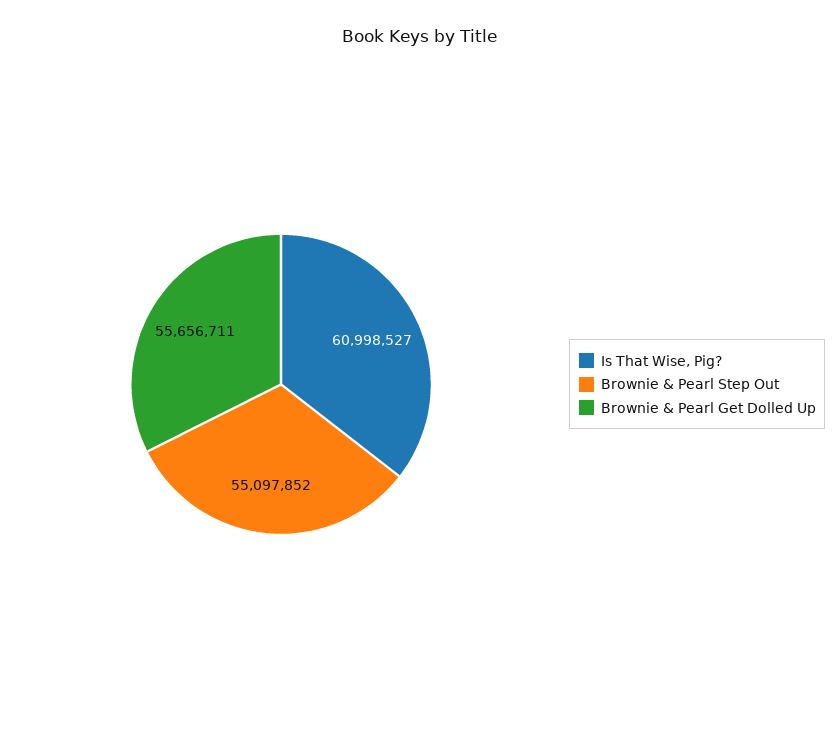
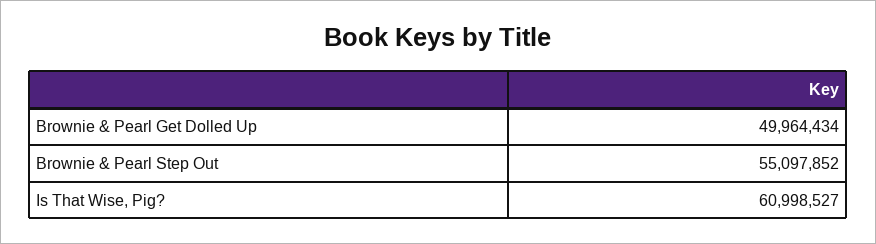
  {
    "Is That Wise, Pig?": 60998527,
    "Brownie & Pearl Step Out": 55097852,
-   "Brownie & Pearl Get Dolled Up": 55656711
+   "Brownie & Pearl Get Dolled Up": 49964434
  }

